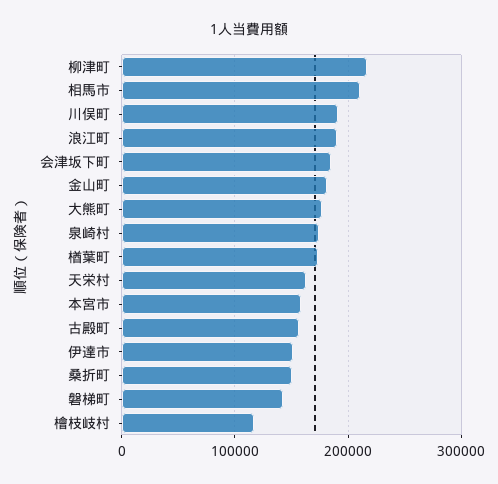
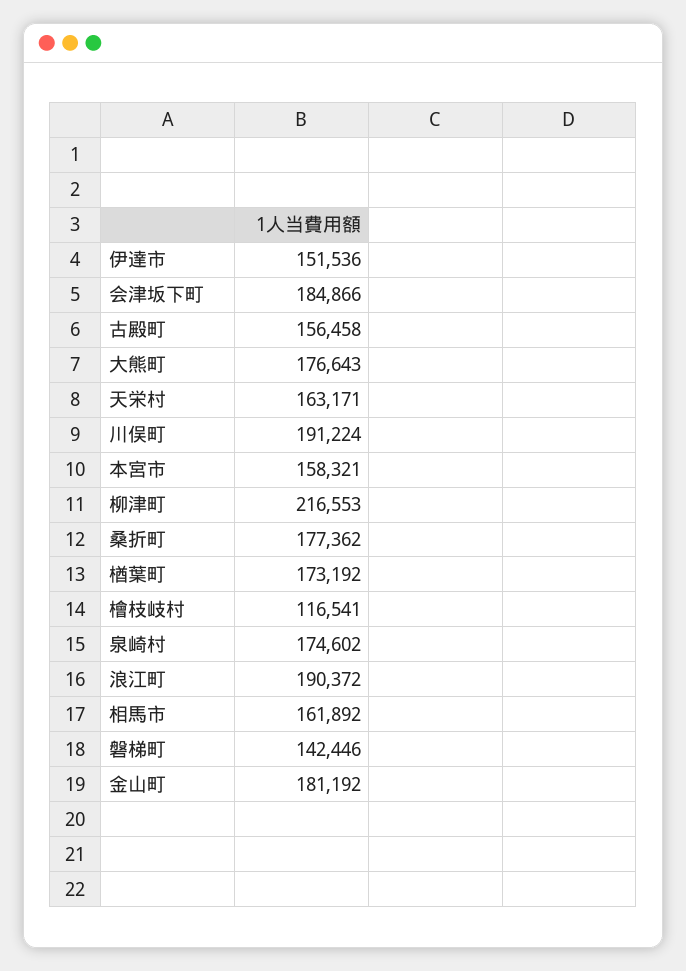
  {
    "柳津町": 216553,
-   "相馬市": 210000,
+   "相馬市": 161892,
    "川俣町": 191224,
    "浪江町": 190372,
    "会津坂下町": 184866,
    "金山町": 181192,
    "大熊町": 176643,
    "泉崎村": 174602,
    "楢葉町": 173192,
    "天栄村": 163171,
    "本宮市": 158321,
    "古殿町": 156458,
    "伊達市": 151536,
-   "桑折町": 150000,
+   "桑折町": 177362,
    "磐梯町": 142446,
    "檜枝岐村": 116541
  }

